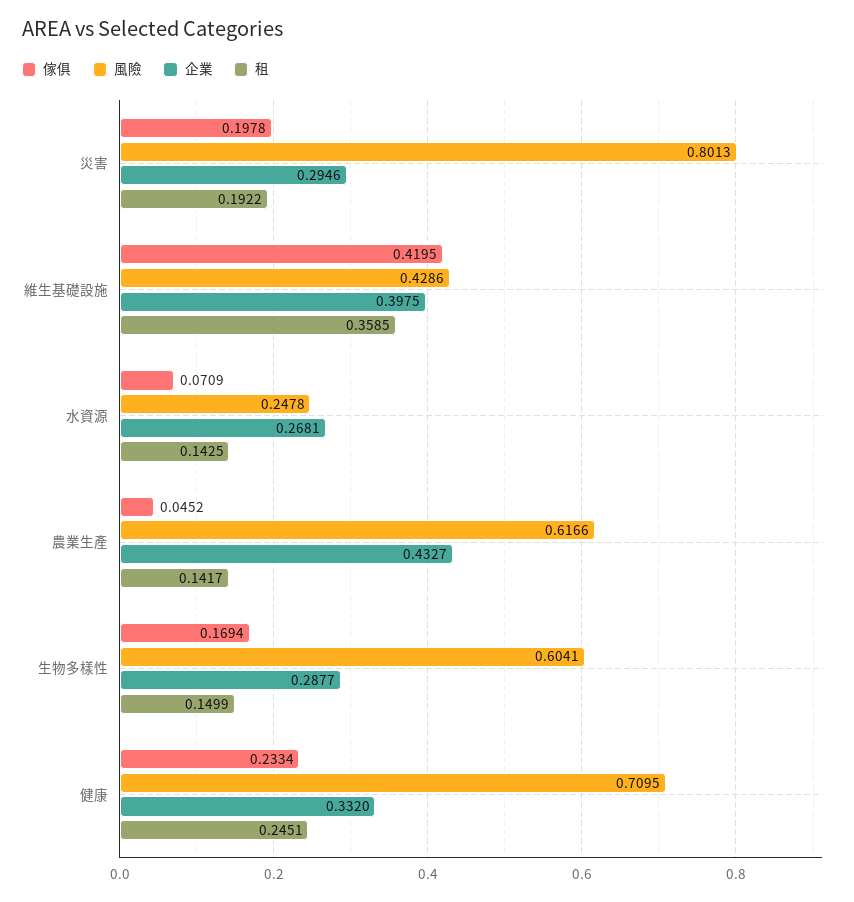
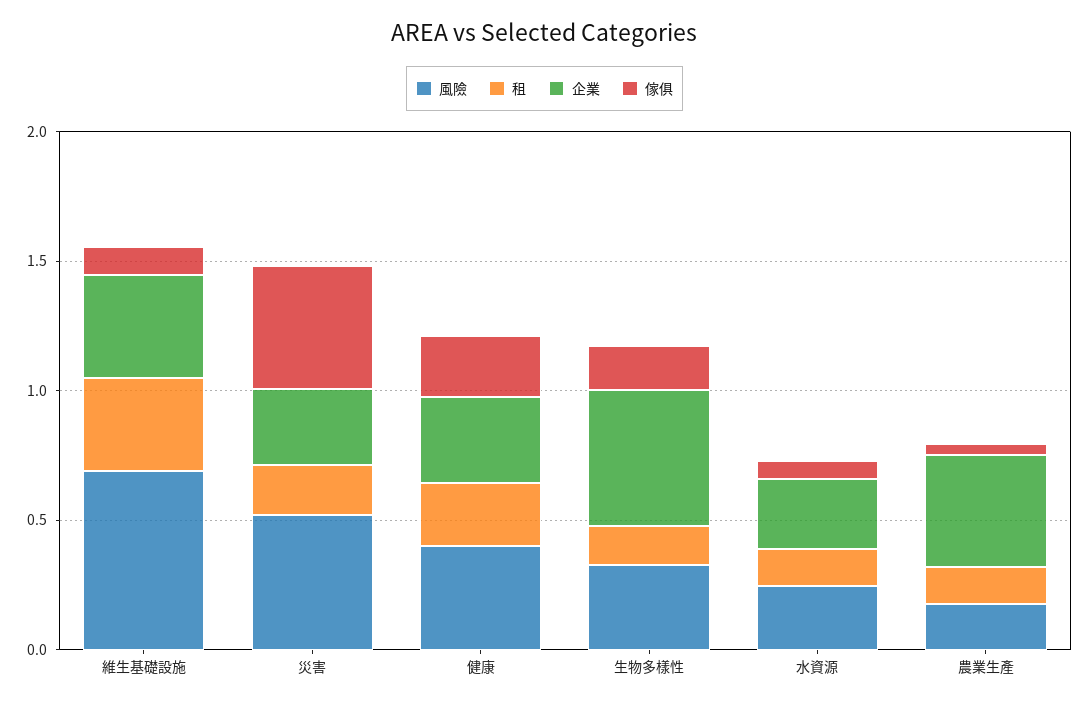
  {
    "傢俱": {
-     "災害": 0.1978,
+     "災害": 0.5,
-     "維生基礎設施": 0.4195,
+     "維生基礎設施": 0.1,
      "水資源": 0.0709,
      "農業生產": 0.0452,
      "生物多樣性": 0.1694,
      "健康": 0.2334
    },
    "風險": {
-     "災害": 0.8013,
+     "災害": 0.5,
-     "維生基礎設施": 0.4286,
+     "維生基礎設施": 0.7,
      "水資源": 0.2478,
-     "農業生產": 0.6166,
+     "農業生產": 0.2,
-     "生物多樣性": 0.6041,
+     "生物多樣性": 0.3,
-     "健康": 0.7095
+     "健康": 0.4
    },
    "企業": {
      "災害": 0.2946,
      "維生基礎設施": 0.3975,
      "水資源": 0.2681,
      "農業生產": 0.4327,
-     "生物多樣性": 0.2877,
+     "生物多樣性": 0.5,
      "健康": 0.332
    },
    "租": {
      "災害": 0.1922,
      "維生基礎設施": 0.3585,
      "水資源": 0.1425,
      "農業生產": 0.1417,
      "生物多樣性": 0.1499,
      "健康": 0.2451
    }
  }

